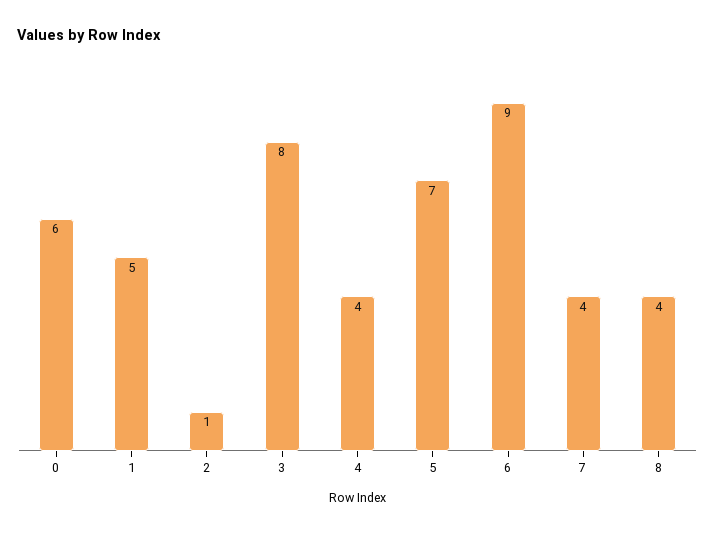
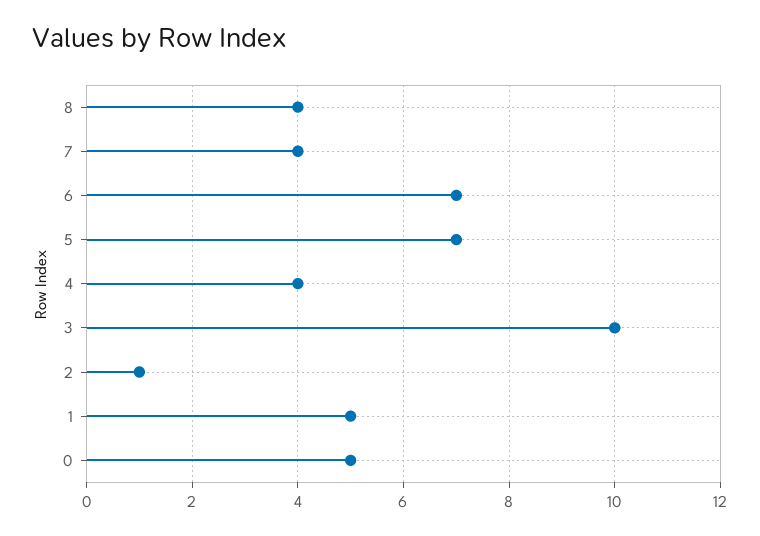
  {
-   "0": 6,
+   "0": 5,
    "1": 5,
    "2": 1,
-   "3": 8,
+   "3": 10,
    "4": 4,
    "5": 7,
-   "6": 9,
+   "6": 7,
    "7": 4,
    "8": 4
  }

